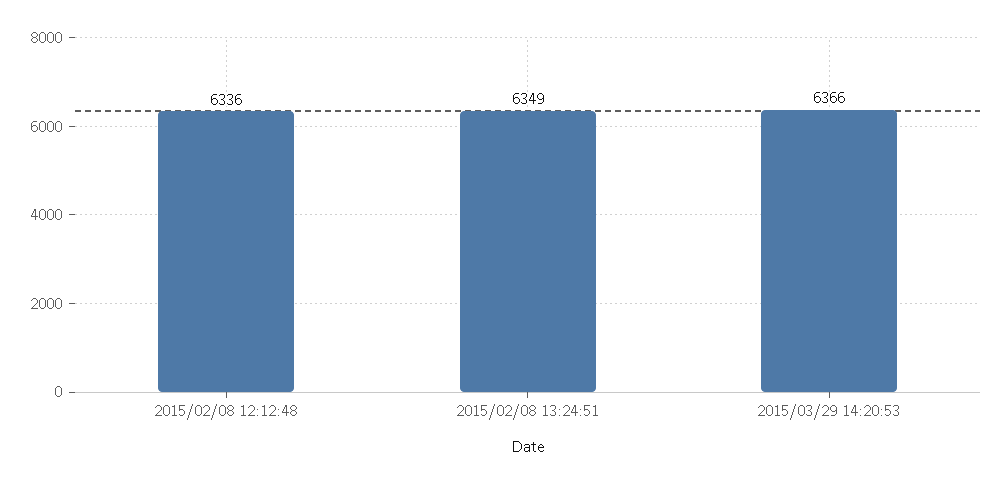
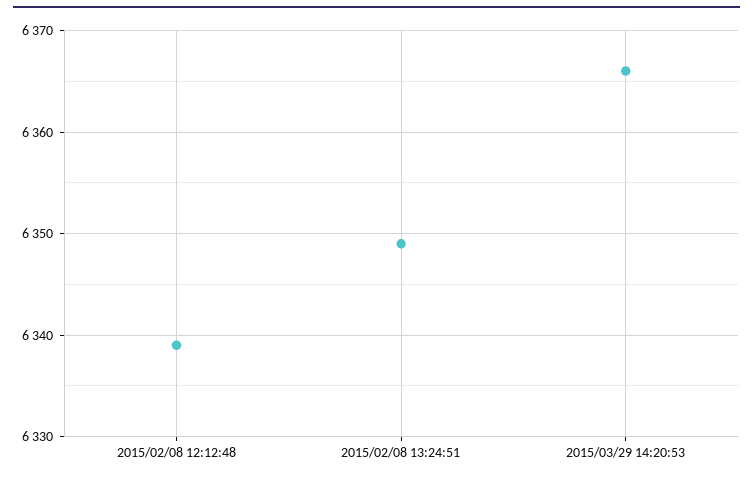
  {
-   "2015/02/08 12:12:48": 6336,
+   "2015/02/08 12:12:48": 6339,
    "2015/02/08 13:24:51": 6349,
    "2015/03/29 14:20:53": 6366
  }

